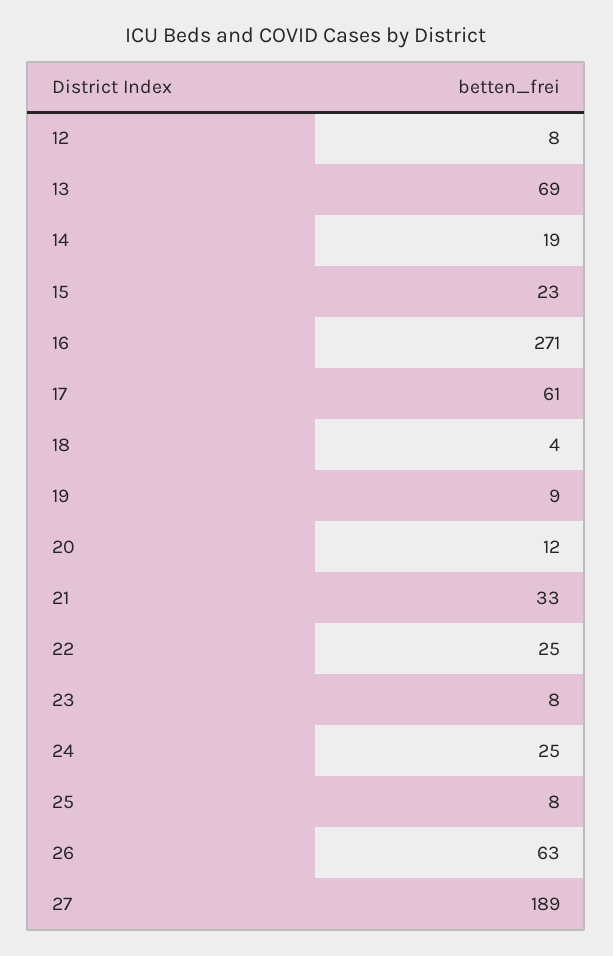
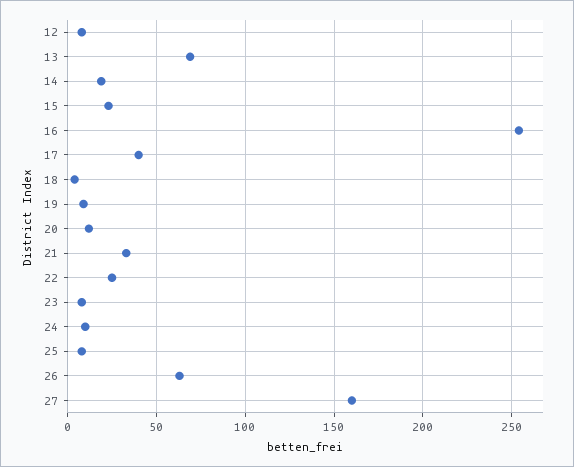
  {
    "12": 8,
    "13": 69,
    "14": 19,
    "15": 23,
-   "16": 271,
+   "16": 255,
-   "17": 61,
+   "17": 40,
    "18": 4,
    "19": 9,
    "20": 12,
    "21": 33,
    "22": 25,
    "23": 8,
-   "24": 25,
+   "24": 10,
    "25": 8,
    "26": 63,
-   "27": 189
+   "27": 160
  }

